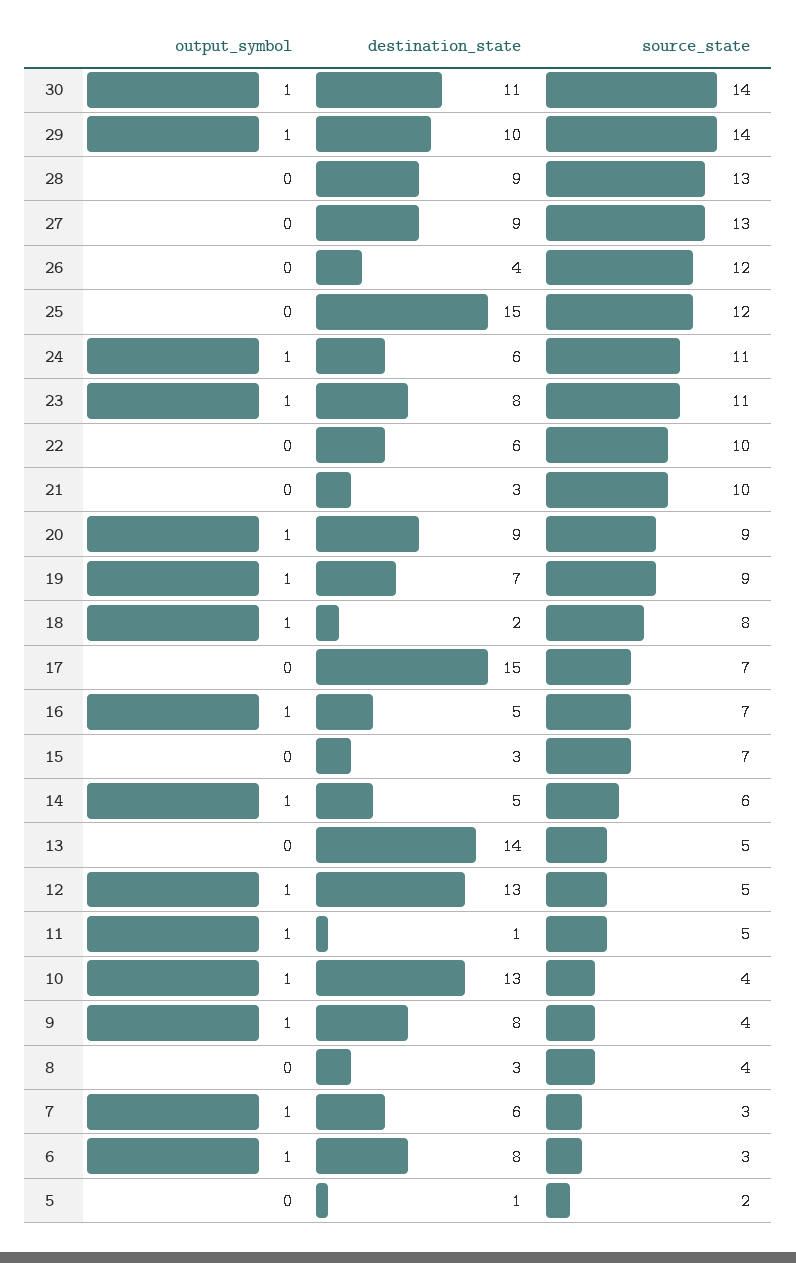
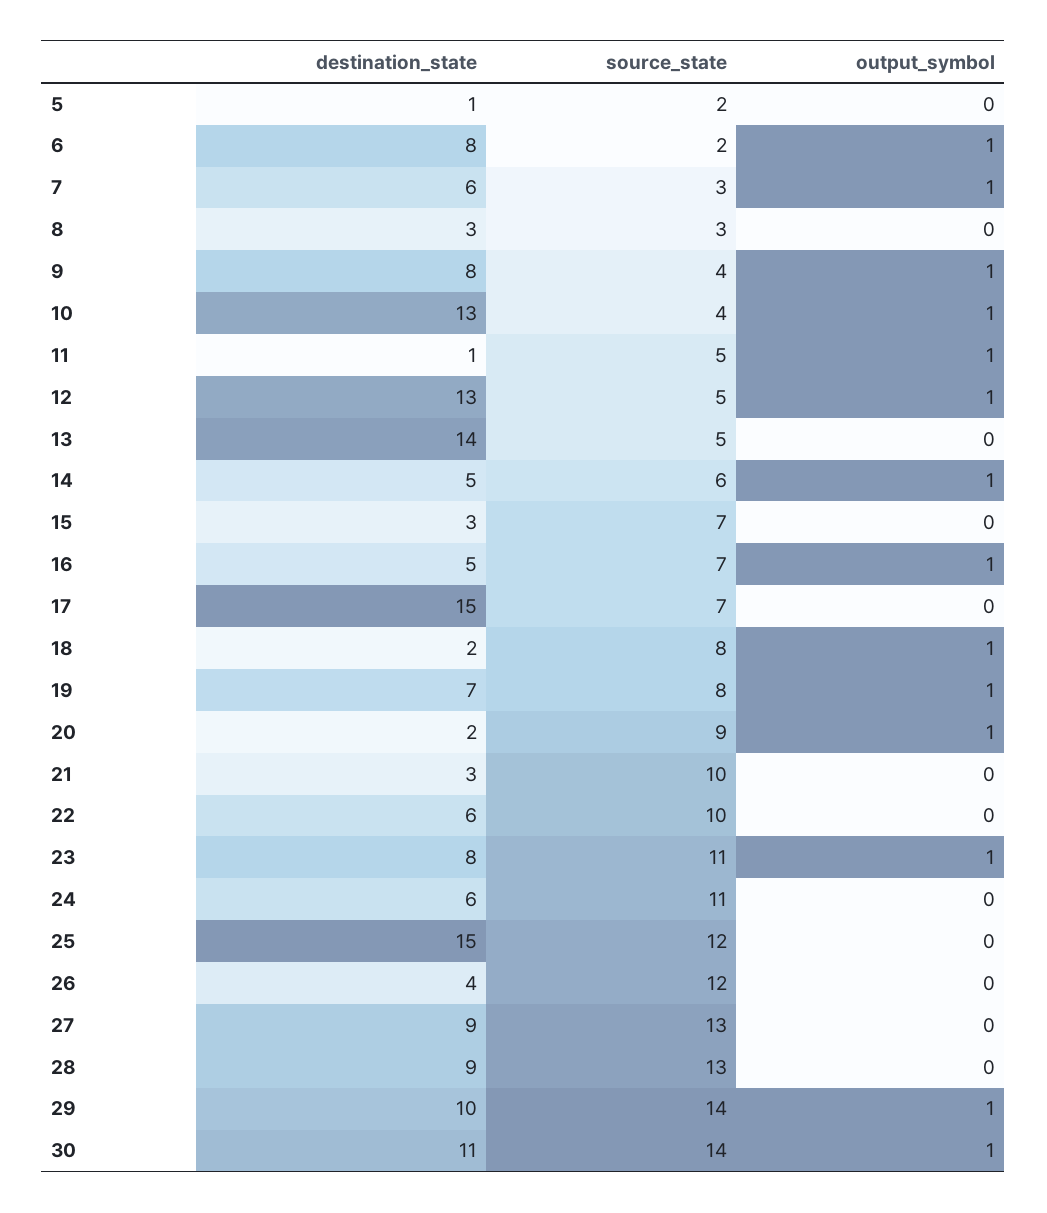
  {
    "output_symbol": {
      "30": 1,
      "29": 1,
      "28": 0,
      "27": 0,
      "26": 0,
      "25": 0,
-     "24": 1,
+     "24": 0,
      "23": 1,
      "22": 0,
      "21": 0,
      "20": 1,
      "19": 1,
      "18": 1,
      "17": 0,
      "16": 1,
      "15": 0,
      "14": 1,
      "13": 0,
      "12": 1,
      "11": 1,
      "10": 1,
      "9": 1,
      "8": 0,
      "7": 1,
      "6": 1,
      "5": 0
    },
    "destination_state": {
      "30": 11,
      "29": 10,
      "28": 9,
      "27": 9,
      "26": 4,
      "25": 15,
      "24": 6,
      "23": 8,
      "22": 6,
      "21": 3,
-     "20": 9,
+     "20": 2,
      "19": 7,
      "18": 2,
      "17": 15,
      "16": 5,
      "15": 3,
      "14": 5,
      "13": 14,
      "12": 13,
      "11": 1,
      "10": 13,
      "9": 8,
      "8": 3,
      "7": 6,
      "6": 8,
      "5": 1
    },
    "source_state": {
      "30": 14,
      "29": 14,
      "28": 13,
      "27": 13,
      "26": 12,
      "25": 12,
      "24": 11,
      "23": 11,
      "22": 10,
      "21": 10,
      "20": 9,
-     "19": 9,
+     "19": 8,
      "18": 8,
      "17": 7,
      "16": 7,
      "15": 7,
      "14": 6,
      "13": 5,
      "12": 5,
      "11": 5,
      "10": 4,
      "9": 4,
-     "8": 4,
+     "8": 3,
      "7": 3,
-     "6": 3,
+     "6": 2,
      "5": 2
    }
  }

